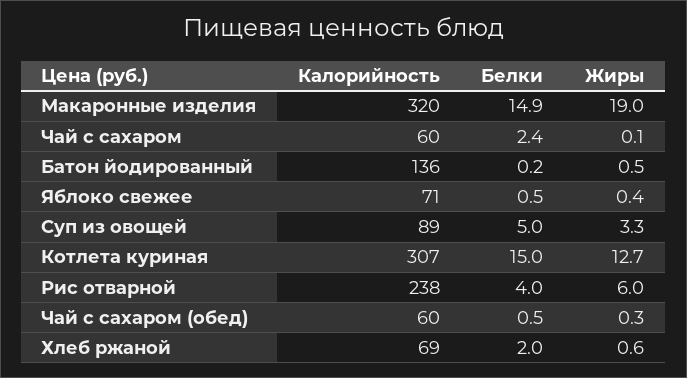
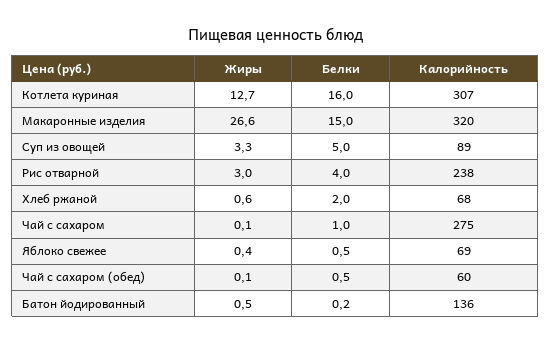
  {
    "Калорийность": {
      "Макаронные изделия": 320,
-     "Чай с сахаром": 60,
+     "Чай с сахаром": 275,
      "Батон йодированный": 136,
-     "Яблоко свежее": 71,
+     "Яблоко свежее": 69,
      "Суп из овощей": 89,
      "Котлета куриная": 307,
      "Рис отварной": 238,
      "Чай с сахаром (обед)": 60,
-     "Хлеб ржаной": 69
+     "Хлеб ржаной": 68
    },
    "Белки": {
-     "Макаронные изделия": 14.9,
+     "Макаронные изделия": 15,
-     "Чай с сахаром": 2.4,
+     "Чай с сахаром": 1,
      "Батон йодированный": 0.2,
      "Яблоко свежее": 0.5,
      "Суп из овощей": 5,
-     "Котлета куриная": 15,
+     "Котлета куриная": 16,
      "Рис отварной": 4,
      "Чай с сахаром (обед)": 0.5,
      "Хлеб ржаной": 2
    },
    "Жиры": {
-     "Макаронные изделия": 19,
+     "Макаронные изделия": 26.6,
      "Чай с сахаром": 0.1,
      "Батон йодированный": 0.5,
      "Яблоко свежее": 0.4,
      "Суп из овощей": 3.3,
      "Котлета куриная": 12.7,
-     "Рис отварной": 6,
+     "Рис отварной": 3,
-     "Чай с сахаром (обед)": 0.3,
+     "Чай с сахаром (обед)": 0.1,
      "Хлеб ржаной": 0.6
    }
  }

